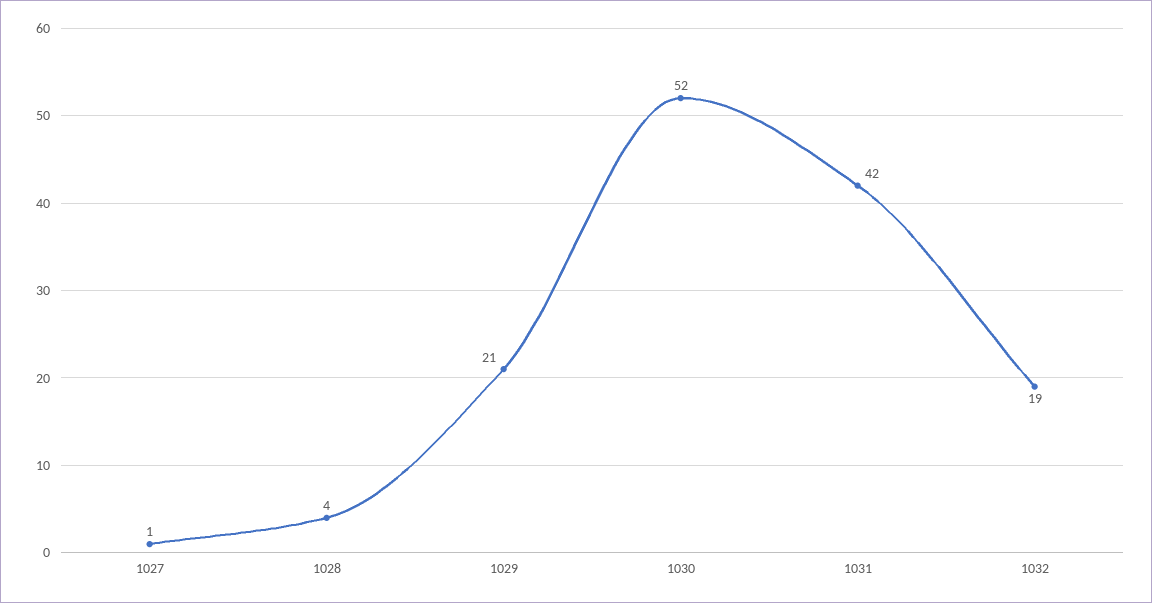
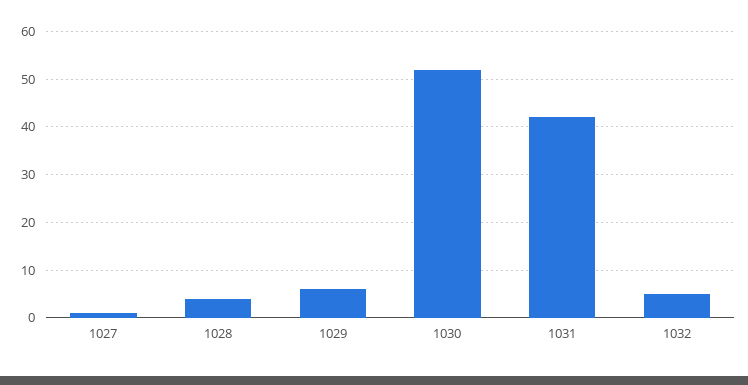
  {
    "1027": 1,
    "1028": 4,
-   "1029": 21,
+   "1029": 5,
    "1030": 52,
    "1031": 42,
-   "1032": 19
+   "1032": 5
  }

